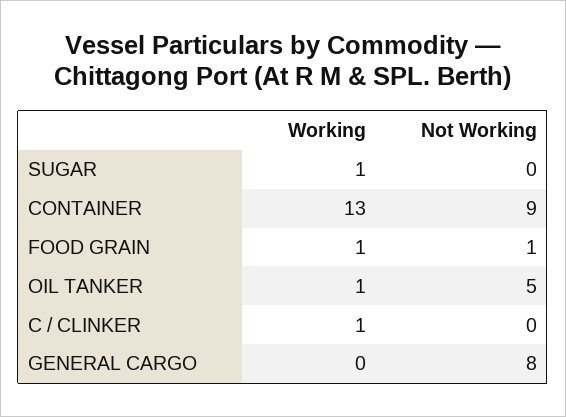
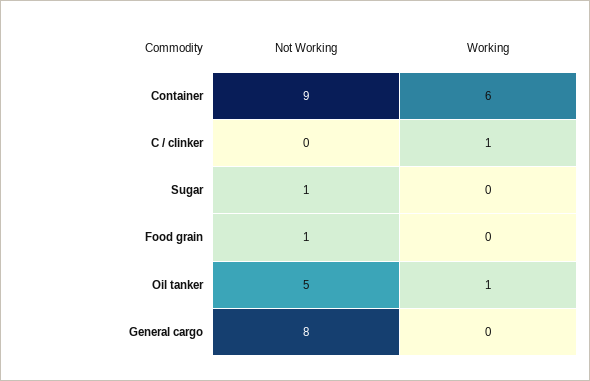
  {
    "Working": {
-     "SUGAR": 1,
+     "SUGAR": 0,
-     "CONTAINER": 13,
+     "CONTAINER": 6,
-     "FOOD GRAIN": 1,
+     "FOOD GRAIN": 0,
      "OIL TANKER": 1,
      "C / CLINKER": 1,
      "GENERAL CARGO": 0
    },
    "Not Working": {
-     "SUGAR": 0,
+     "SUGAR": 1,
      "CONTAINER": 9,
      "FOOD GRAIN": 1,
      "OIL TANKER": 5,
      "C / CLINKER": 0,
      "GENERAL CARGO": 8
    }
  }

